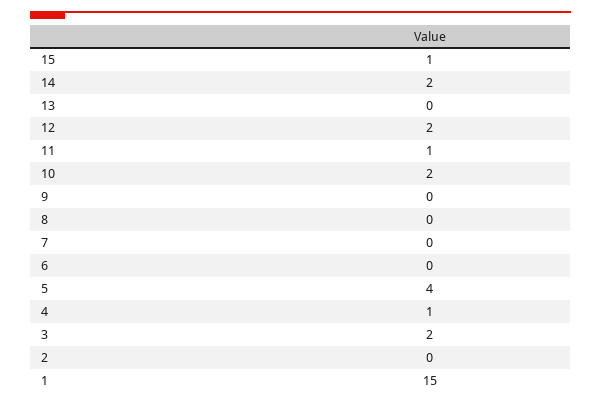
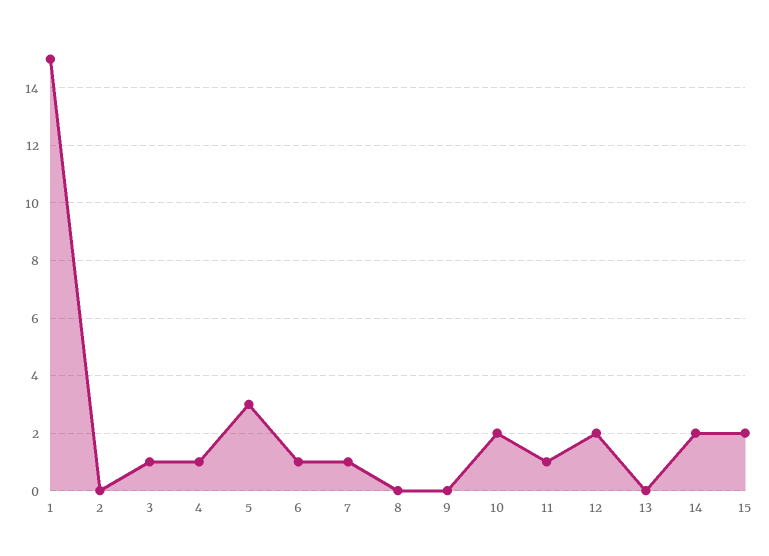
  {
-   "15": 1,
+   "15": 2,
    "14": 2,
    "13": 0,
    "12": 2,
    "11": 1,
    "10": 2,
    "9": 0,
    "8": 0,
-   "7": 0,
+   "7": 1,
-   "6": 0,
+   "6": 1,
-   "5": 4,
+   "5": 3,
    "4": 1,
-   "3": 2,
+   "3": 1,
    "2": 0,
    "1": 15
  }

